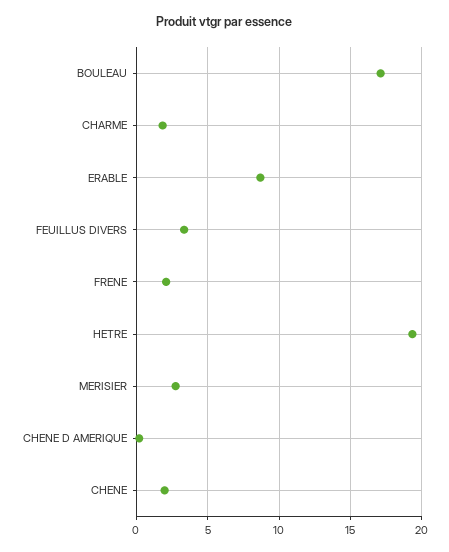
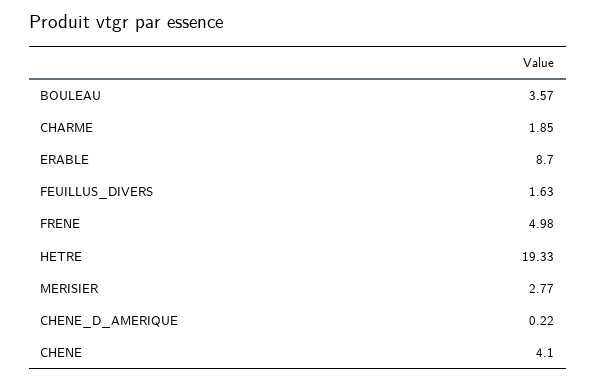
  {
-   "BOULEAU": 17,
+   "BOULEAU": 3.57,
    "CHARME": 1.85,
    "ERABLE": 8.7,
-   "FEUILLUS DIVERS": 3.5,
+   "FEUILLUS DIVERS": 1.63,
-   "FRENE": 2,
+   "FRENE": 4.98,
    "HETRE": 19.33,
    "MERISIER": 2.77,
    "CHENE D AMERIQUE": 0.22,
-   "CHENE": 2
+   "CHENE": 4.1
  }

